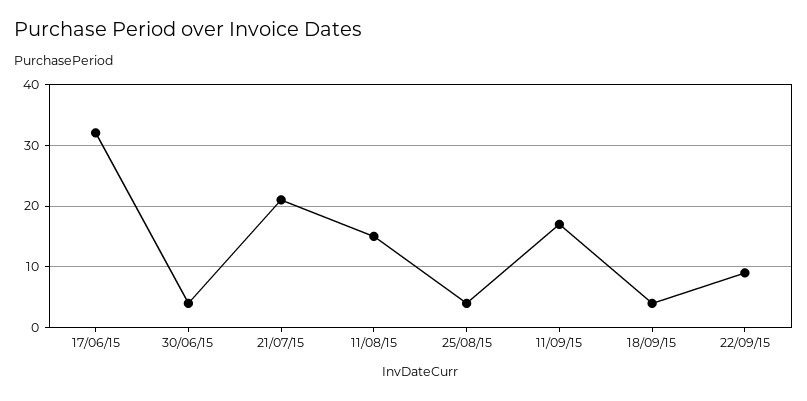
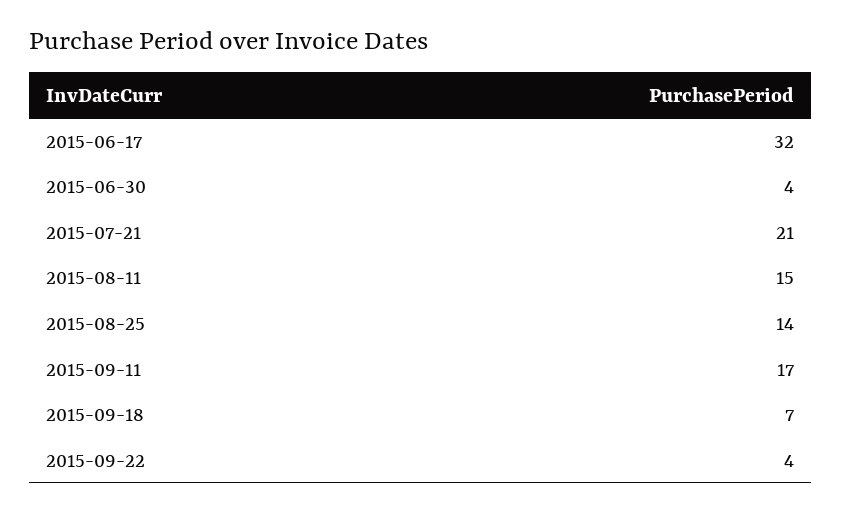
  {
    "17/06/15": 32,
    "30/06/15": 4,
    "21/07/15": 21,
    "11/08/15": 15,
-   "25/08/15": 4,
+   "25/08/15": 14,
    "11/09/15": 17,
-   "18/09/15": 4,
+   "18/09/15": 7,
-   "22/09/15": 9
+   "22/09/15": 4
  }

